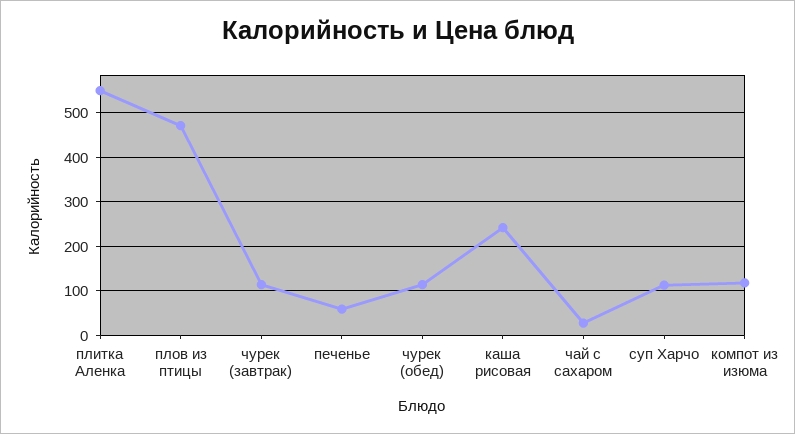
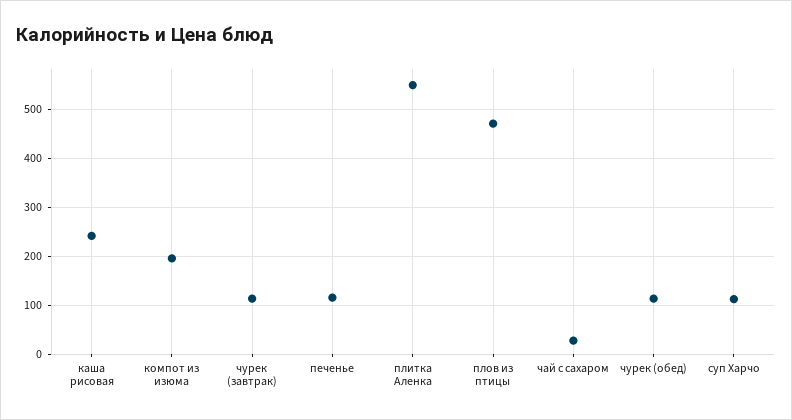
  {
    "плитка Аленка": 560,
    "плов из птицы": 480,
    "чурек (завтрак)": 120,
-   "печенье": 60,
+   "печенье": 120,
    "чурек (обед)": 120,
    "каша рисовая": 240,
    "чай с сахаром": 20,
    "суп Харчо": 120,
-   "компот из изюма": 120
+   "компот из изюма": 200
  }

